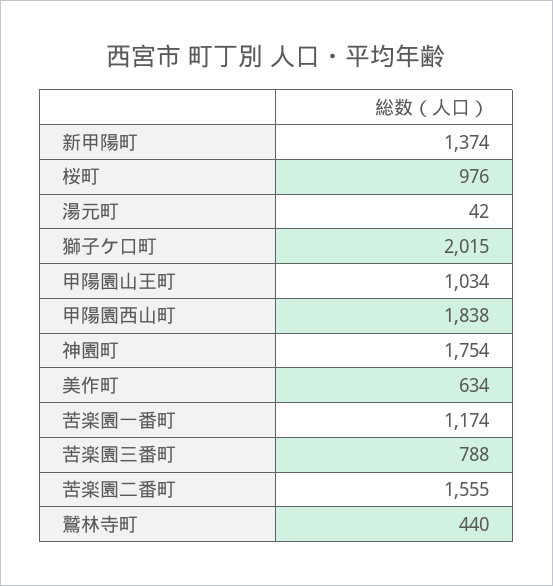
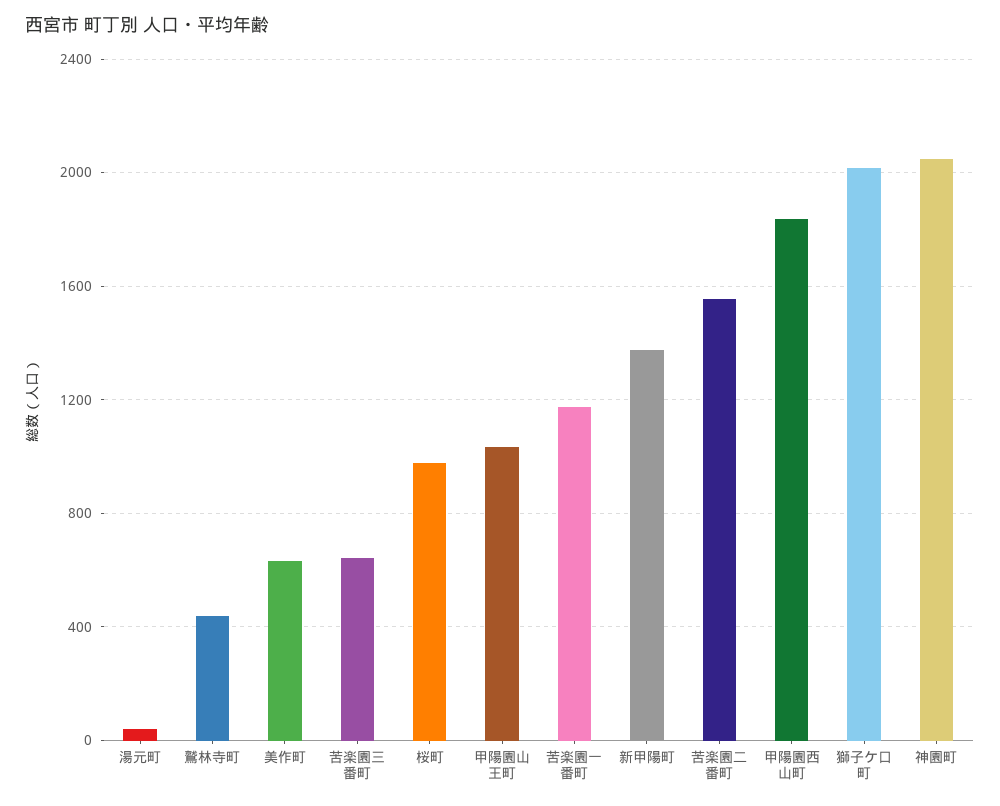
  {
    "新甲陽町": 1374,
    "桜町": 976,
    "湯元町": 42,
    "獅子ケ口町": 2015,
    "甲陽園山王町": 1034,
    "甲陽園西山町": 1838,
-   "神園町": 1754,
+   "神園町": 2050,
    "美作町": 634,
    "苦楽園一番町": 1174,
-   "苦楽園三番町": 788,
+   "苦楽園三番町": 650,
    "苦楽園二番町": 1555,
    "鷲林寺町": 440
  }

